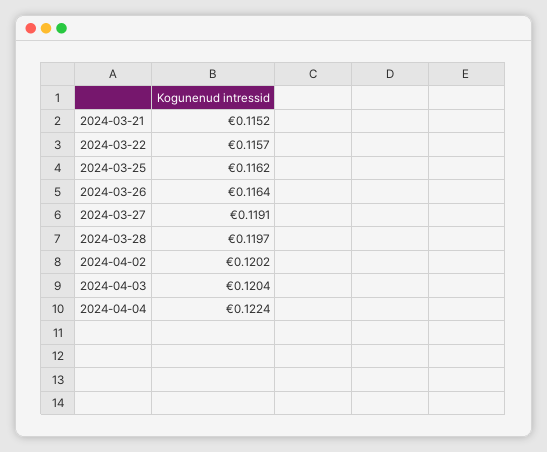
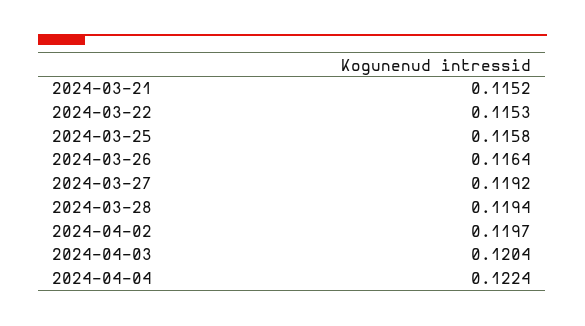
  {
    "2024-03-21": 0.1152,
-   "2024-03-22": 0.1157,
+   "2024-03-22": 0.1153,
-   "2024-03-25": 0.1162,
+   "2024-03-25": 0.1158,
    "2024-03-26": 0.1164,
-   "2024-03-27": 0.1191,
+   "2024-03-27": 0.1192,
-   "2024-03-28": 0.1197,
+   "2024-03-28": 0.1194,
-   "2024-04-02": 0.1202,
+   "2024-04-02": 0.1197,
    "2024-04-03": 0.1204,
    "2024-04-04": 0.1224
  }

